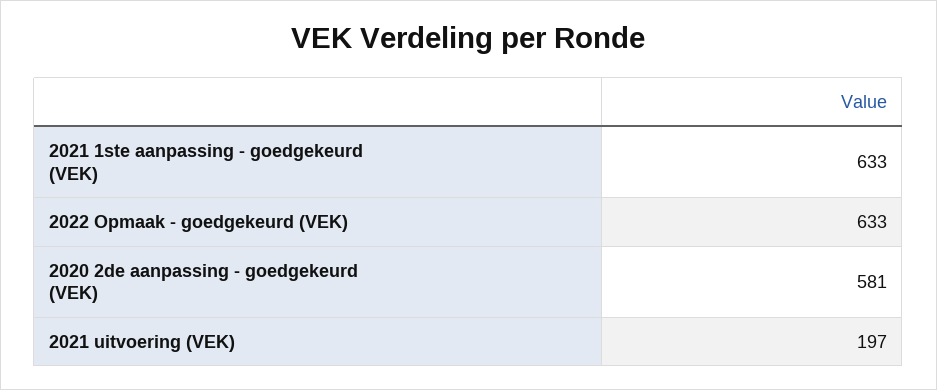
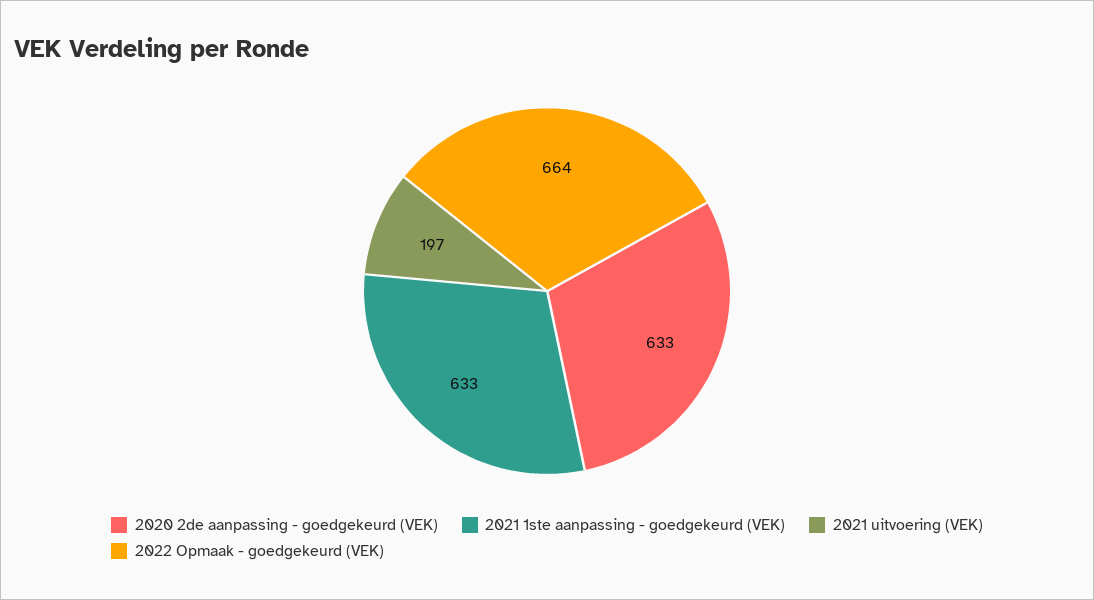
  {
    "2021 1ste aanpassing - goedgekeurd (VEK)": 633,
-   "2022 Opmaak - goedgekeurd (VEK)": 633,
+   "2022 Opmaak - goedgekeurd (VEK)": 664,
-   "2020 2de aanpassing - goedgekeurd (VEK)": 581,
+   "2020 2de aanpassing - goedgekeurd (VEK)": 633,
    "2021 uitvoering (VEK)": 197
  }

